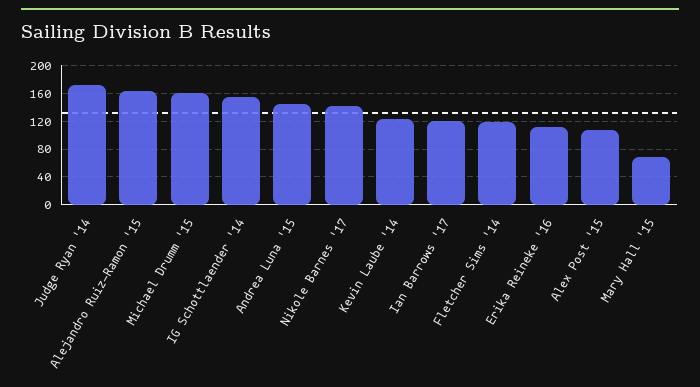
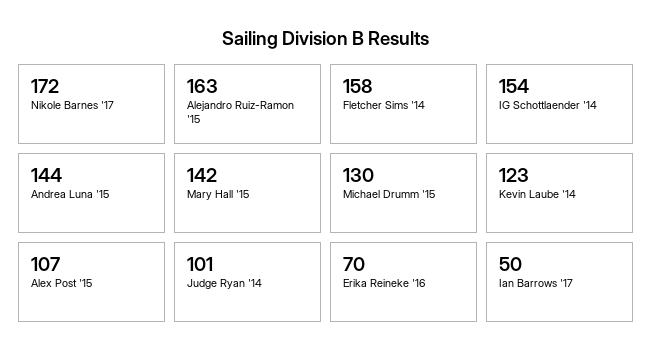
  {
-   "Judge Ryan '14": 170,
+   "Judge Ryan '14": 101,
    "Alejandro Ruiz-Ramon '15": 163,
-   "Michael Drumm '15": 160,
+   "Michael Drumm '15": 130,
    "IG Schottlaender '14": 154,
    "Andrea Luna '15": 144,
-   "Nikole Barnes '17": 140,
+   "Nikole Barnes '17": 172,
    "Kevin Laube '14": 123,
-   "Ian Barrows '17": 120,
+   "Ian Barrows '17": 50,
-   "Fletcher Sims '14": 120,
+   "Fletcher Sims '14": 158,
-   "Erika Reineke '16": 110,
+   "Erika Reineke '16": 70,
    "Alex Post '15": 107,
-   "Mary Hall '15": 70
+   "Mary Hall '15": 142
  }

